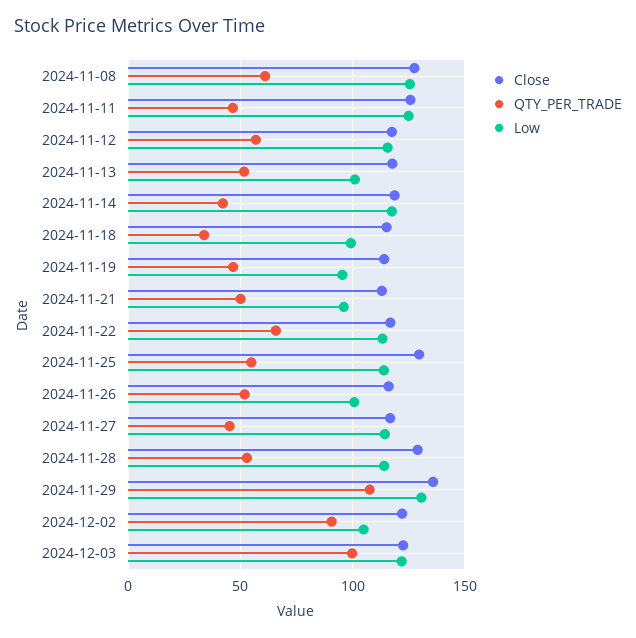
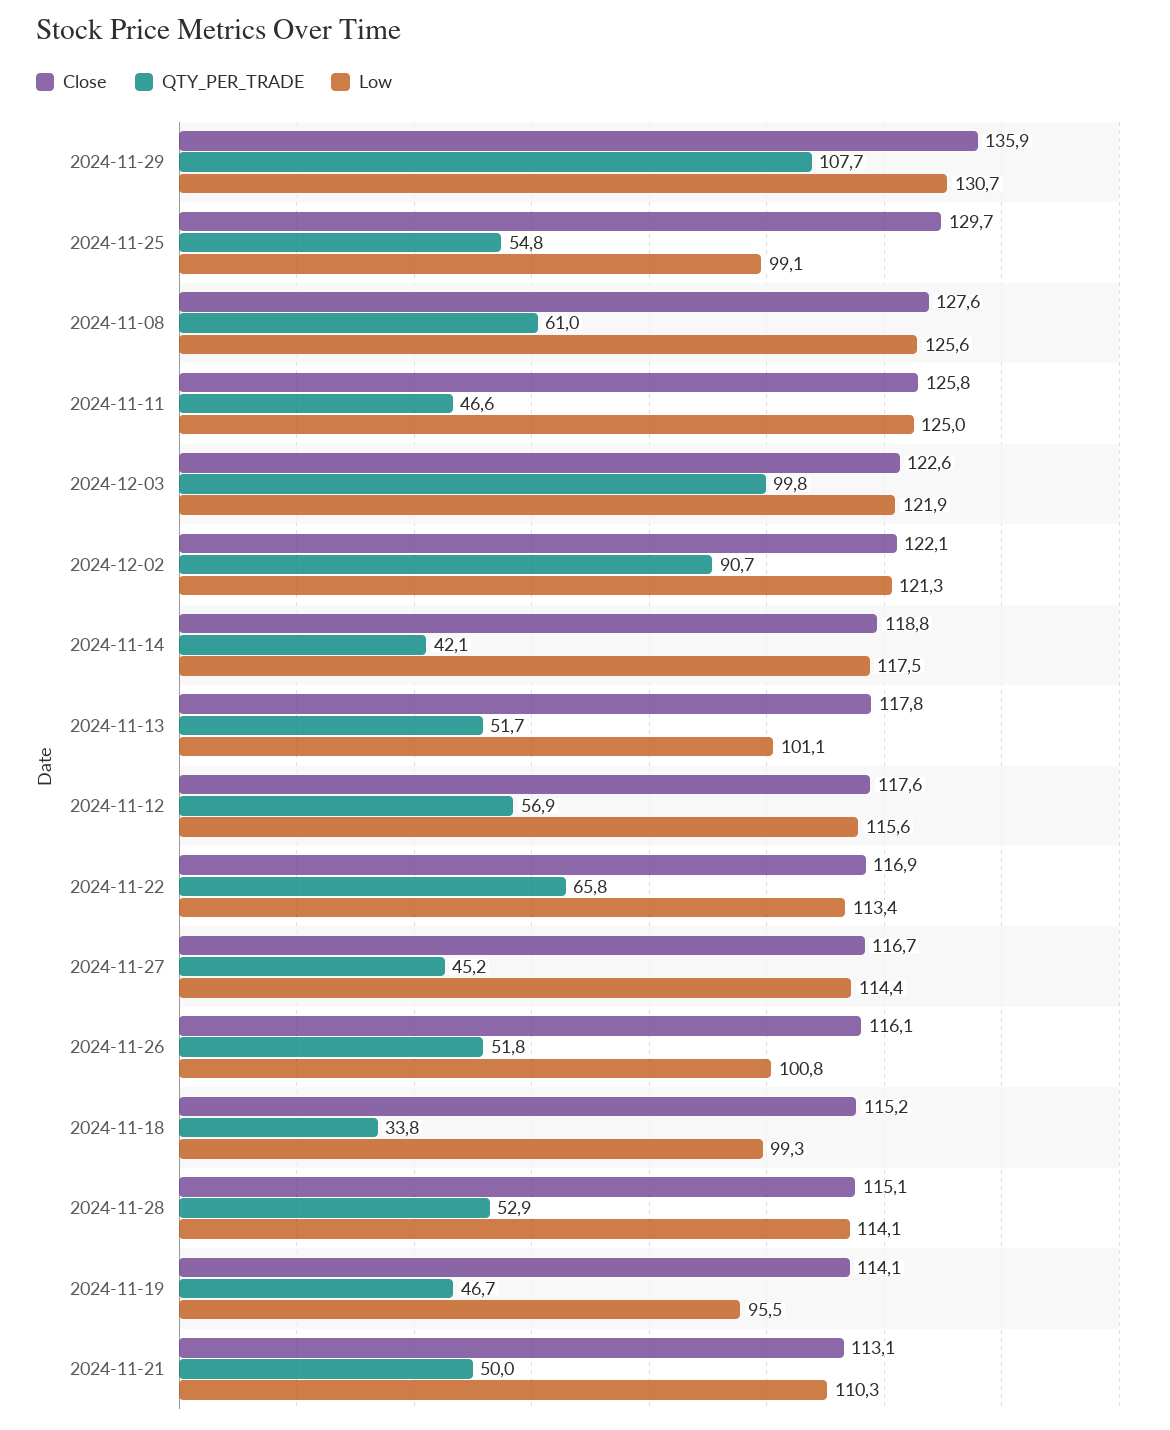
  {
    "Close": {
      "2024-11-08": 127.6,
      "2024-11-11": 125.8,
      "2024-11-12": 117.6,
      "2024-11-13": 117.8,
      "2024-11-14": 118.8,
      "2024-11-18": 115.2,
      "2024-11-19": 114.1,
      "2024-11-21": 113.1,
      "2024-11-22": 116.9,
      "2024-11-25": 129.7,
      "2024-11-26": 116.1,
      "2024-11-27": 116.7,
-     "2024-11-28": 130,
+     "2024-11-28": 115.1,
      "2024-11-29": 135.9,
      "2024-12-02": 122.1,
      "2024-12-03": 122.6
    },
    "QTY_PER_TRADE": {
      "2024-11-08": 61,
      "2024-11-11": 46.6,
      "2024-11-12": 56.9,
      "2024-11-13": 51.7,
      "2024-11-14": 42.1,
      "2024-11-18": 33.8,
      "2024-11-19": 46.7,
      "2024-11-21": 50,
      "2024-11-22": 65.8,
      "2024-11-25": 54.8,
      "2024-11-26": 51.8,
      "2024-11-27": 45.2,
      "2024-11-28": 52.9,
      "2024-11-29": 107.7,
      "2024-12-02": 90.7,
      "2024-12-03": 99.8
    },
    "Low": {
      "2024-11-08": 125.6,
      "2024-11-11": 125,
      "2024-11-12": 115.6,
      "2024-11-13": 101.1,
      "2024-11-14": 117.5,
      "2024-11-18": 99.3,
      "2024-11-19": 95.5,
-     "2024-11-21": 95,
+     "2024-11-21": 110.3,
      "2024-11-22": 113.4,
-     "2024-11-25": 115,
+     "2024-11-25": 99.1,
      "2024-11-26": 100.8,
      "2024-11-27": 114.4,
      "2024-11-28": 114.1,
      "2024-11-29": 130.7,
-     "2024-12-02": 105,
+     "2024-12-02": 121.3,
      "2024-12-03": 121.9
    }
  }

